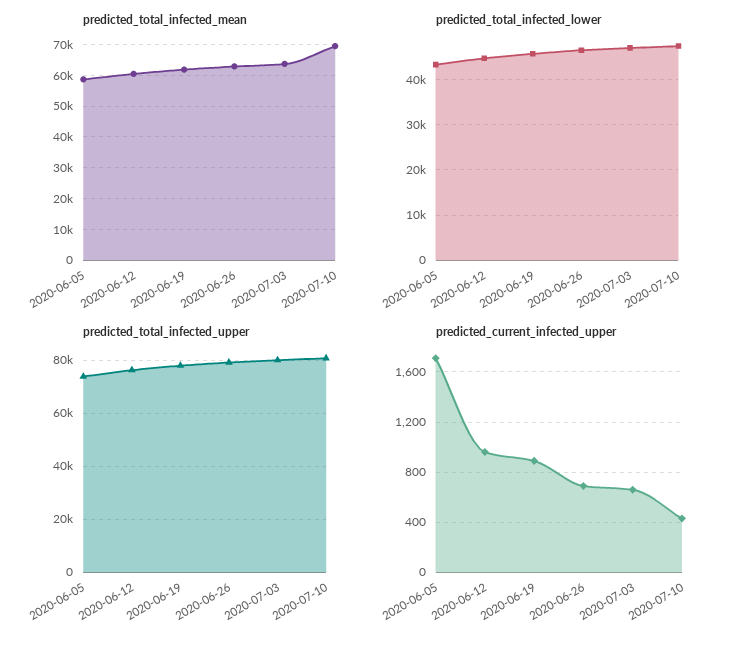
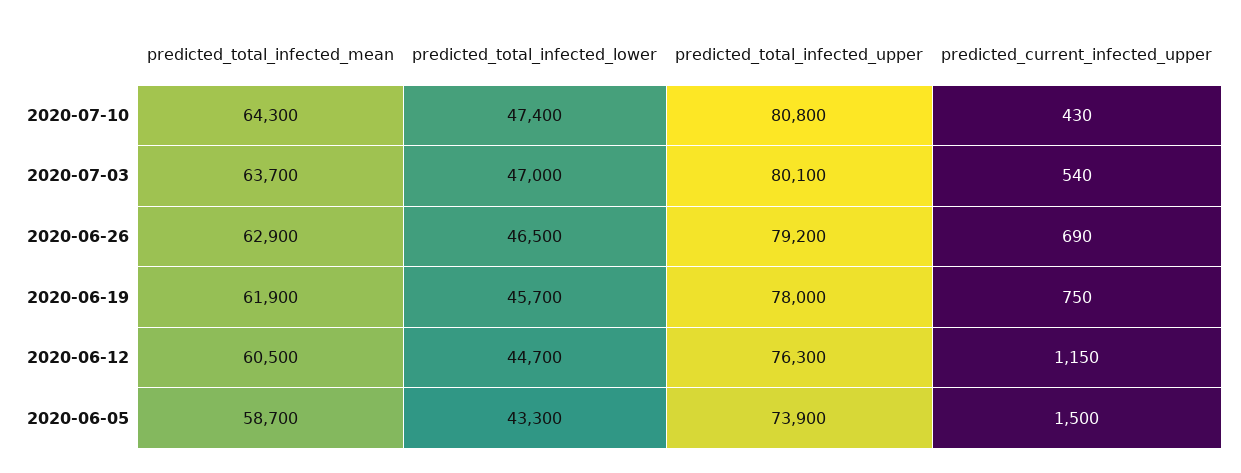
  {
    "predicted_total_infected_mean": {
      "2020-06-05": 58700,
      "2020-06-12": 60500,
      "2020-06-19": 61900,
      "2020-06-26": 62900,
      "2020-07-03": 63700,
-     "2020-07-10": 70000
+     "2020-07-10": 64300
    },
    "predicted_total_infected_lower": {
      "2020-06-05": 43300,
      "2020-06-12": 44700,
      "2020-06-19": 45700,
      "2020-06-26": 46500,
      "2020-07-03": 47000,
      "2020-07-10": 47400
    },
    "predicted_total_infected_upper": {
      "2020-06-05": 73900,
      "2020-06-12": 76300,
      "2020-06-19": 78000,
      "2020-06-26": 79200,
      "2020-07-03": 80100,
      "2020-07-10": 80800
    },
    "predicted_current_infected_upper": {
-     "2020-06-05": 1700,
+     "2020-06-05": 1500,
-     "2020-06-12": 950,
+     "2020-06-12": 1150,
-     "2020-06-19": 900,
+     "2020-06-19": 750,
      "2020-06-26": 690,
-     "2020-07-03": 650,
+     "2020-07-03": 540,
      "2020-07-10": 430
    }
  }

